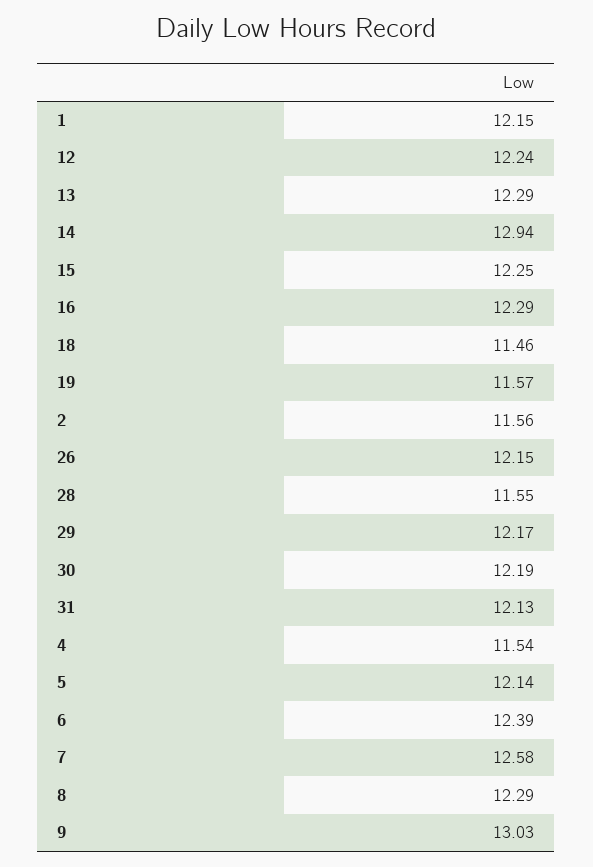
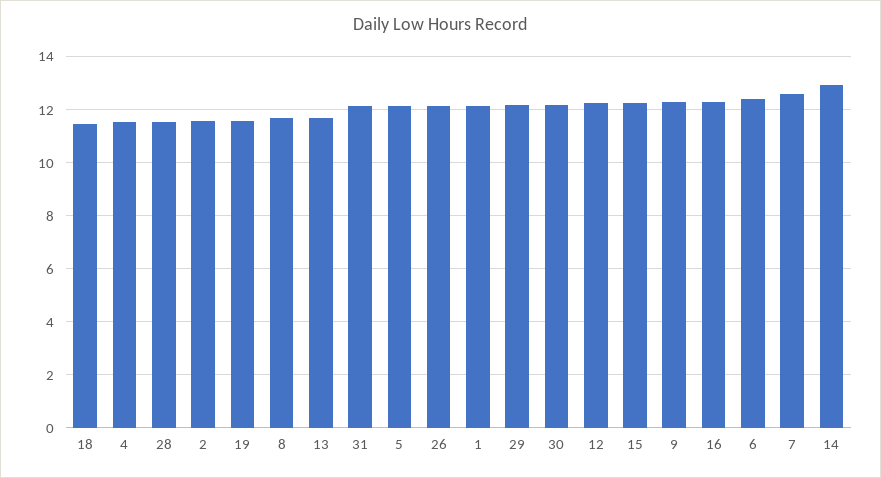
  {
    "1": 12.15,
    "12": 12.24,
-   "13": 12.29,
+   "13": 11.75,
    "14": 12.94,
    "15": 12.25,
    "16": 12.29,
    "18": 11.46,
    "19": 11.57,
    "2": 11.56,
    "26": 12.15,
    "28": 11.55,
    "29": 12.17,
    "30": 12.19,
    "31": 12.13,
    "4": 11.54,
    "5": 12.14,
    "6": 12.39,
    "7": 12.58,
-   "8": 12.29,
+   "8": 11.75,
-   "9": 13.03
+   "9": 12.25
  }

